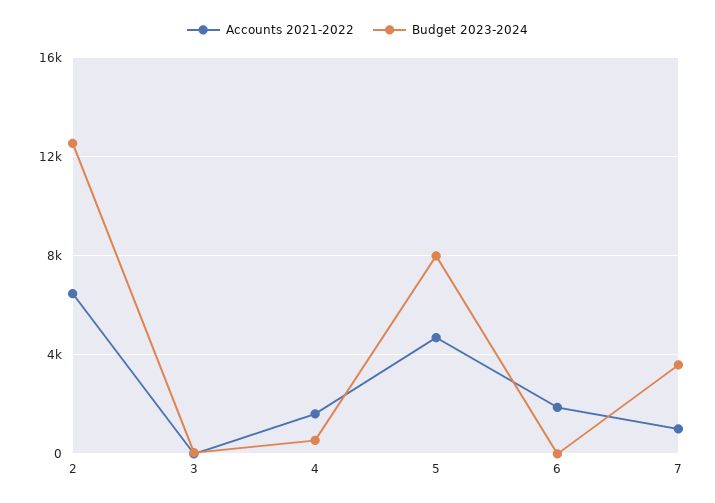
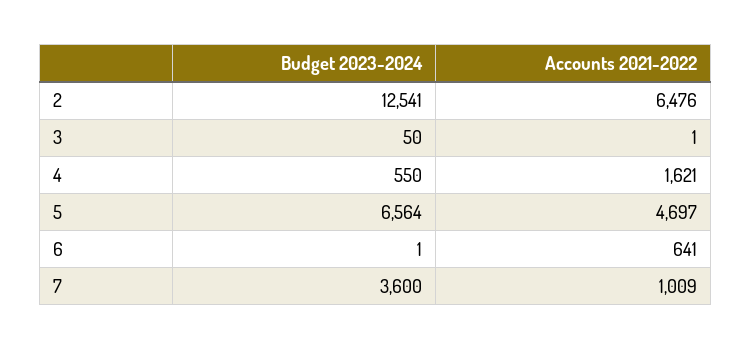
  {
    "Accounts 2021-2022": {
      "2": 6476,
      "3": 1,
      "4": 1621,
      "5": 4697,
-     "6": 2000,
+     "6": 641,
      "7": 1009
    },
    "Budget 2023-2024": {
      "2": 12541,
      "3": 50,
      "4": 550,
-     "5": 8000,
+     "5": 6564,
      "6": 1,
      "7": 3600
    }
  }

